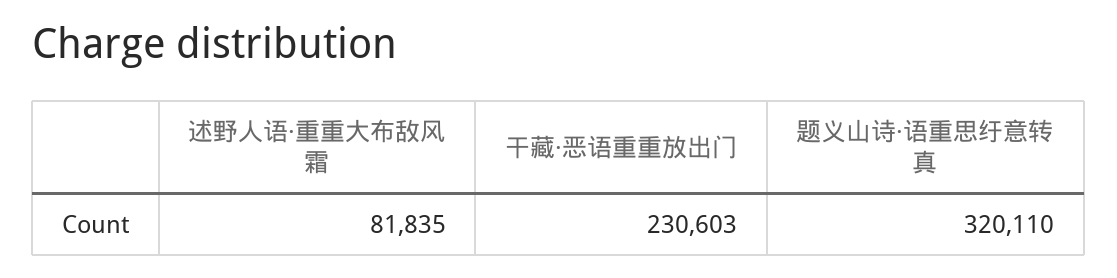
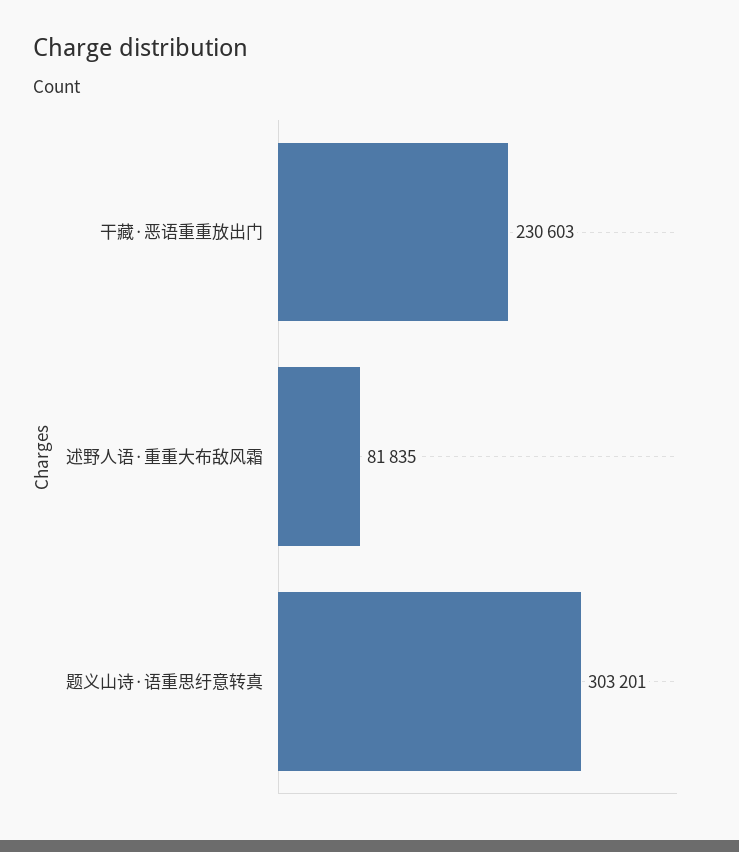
  {
    "述野人语·重重大布敌风霜": 81835,
    "干藏·恶语重重放出门": 230603,
-   "题义山诗·语重思纡意转真": 320110
+   "题义山诗·语重思纡意转真": 303201
  }

